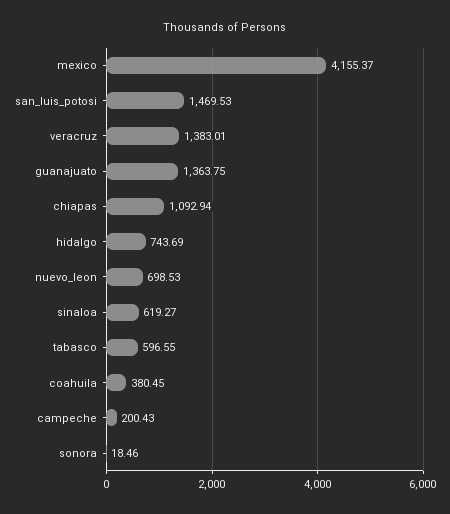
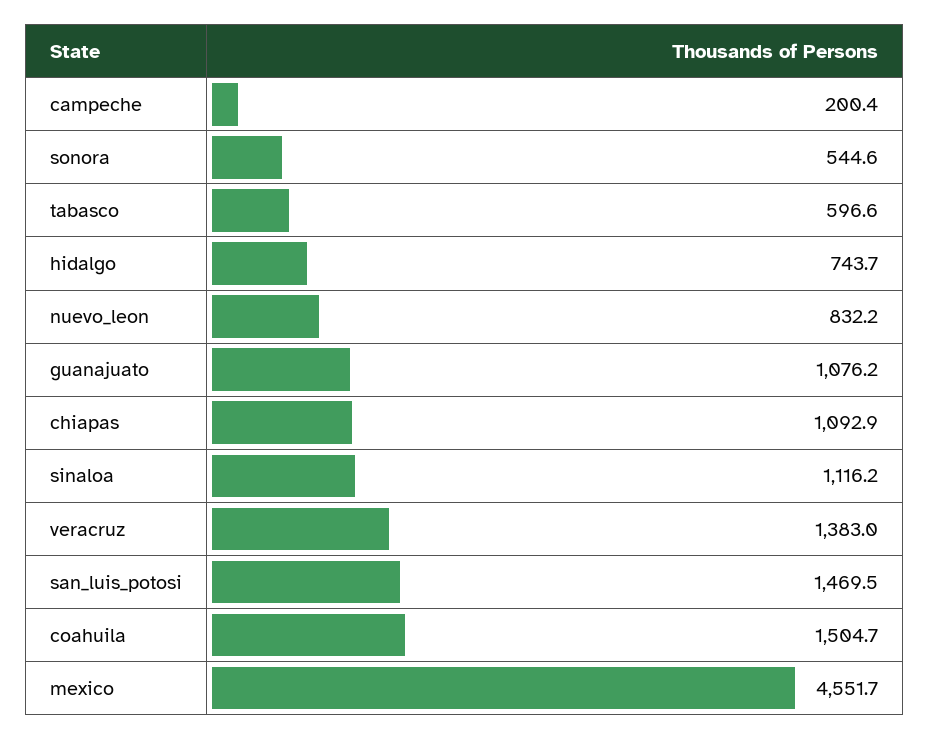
  {
-   "mexico": 4155.37,
+   "mexico": 4551.7,
    "san_luis_potosi": 1469.53,
    "veracruz": 1383.01,
-   "guanajuato": 1363.75,
+   "guanajuato": 1076.2,
    "chiapas": 1092.94,
    "hidalgo": 743.69,
-   "nuevo_leon": 698.53,
+   "nuevo_leon": 832.2,
-   "sinaloa": 619.27,
+   "sinaloa": 1116.2,
    "tabasco": 596.55,
-   "coahuila": 380.45,
+   "coahuila": 1504.7,
    "campeche": 200.43,
-   "sonora": 18.46
+   "sonora": 544.6
  }

